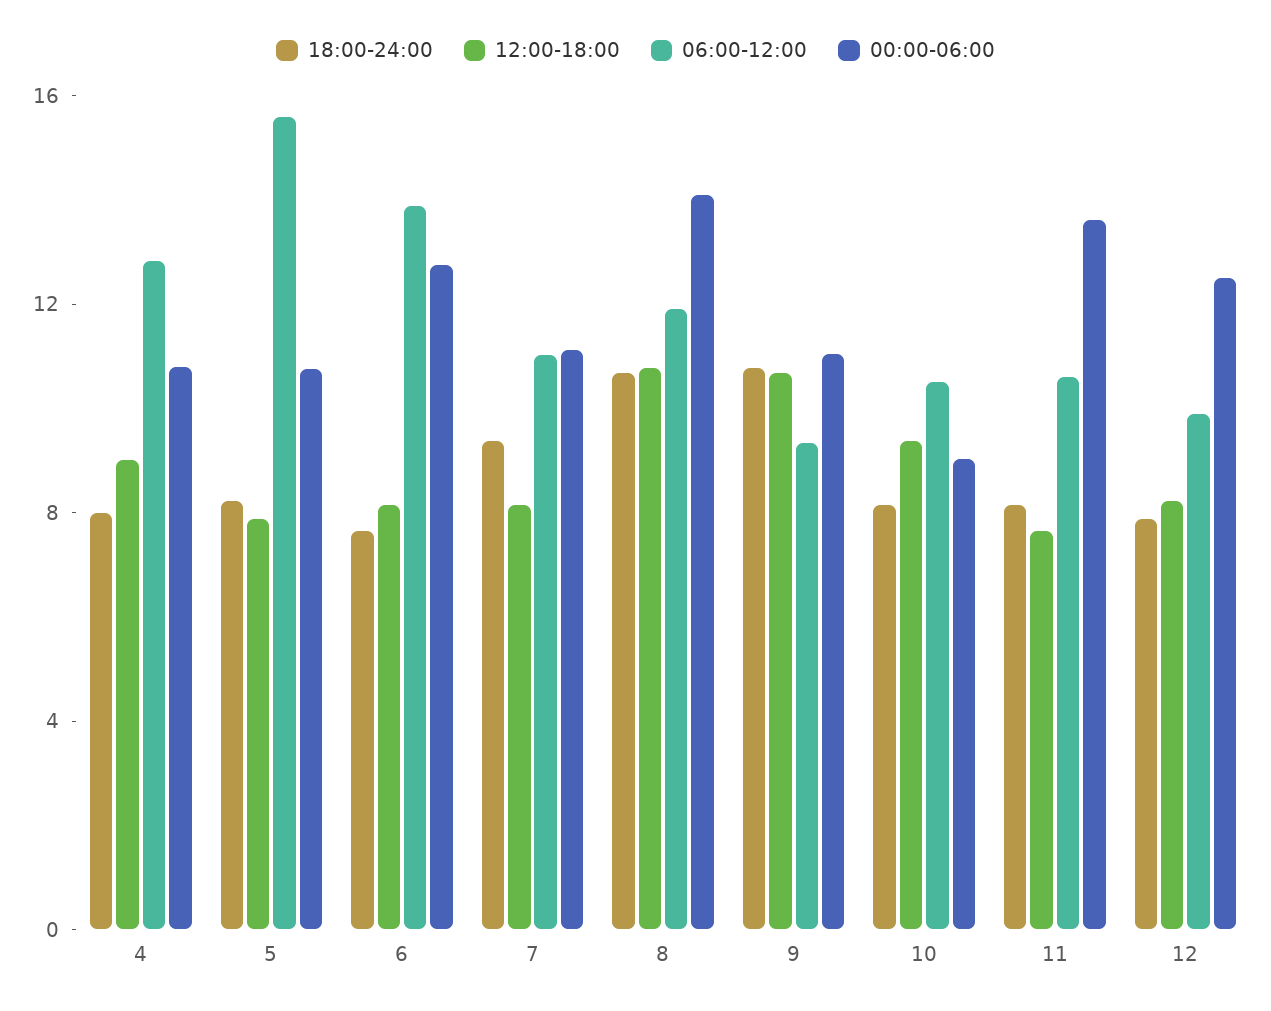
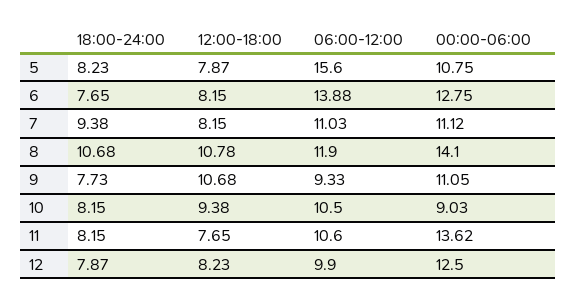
  {
    "18:00-24:00": {
-     "4": 8,
      "5": 8.23,
      "6": 7.65,
      "7": 9.38,
      "8": 10.68,
-     "9": 11,
+     "9": 7.73,
      "10": 8.15,
      "11": 8.15,
      "12": 7.87
    },
    "12:00-18:00": {
-     "4": 9,
      "5": 7.87,
      "6": 8.15,
      "7": 8.15,
      "8": 10.78,
      "9": 10.68,
      "10": 9.38,
      "11": 7.65,
      "12": 8.23
    },
    "06:00-12:00": {
-     "4": 13,
      "5": 15.6,
      "6": 13.88,
      "7": 11.03,
      "8": 11.9,
      "9": 9.33,
      "10": 10.5,
      "11": 10.6,
      "12": 9.9
    },
    "00:00-06:00": {
-     "4": 11,
      "5": 10.75,
      "6": 12.75,
      "7": 11.12,
      "8": 14.1,
      "9": 11.05,
      "10": 9.03,
      "11": 13.62,
      "12": 12.5
    }
  }

